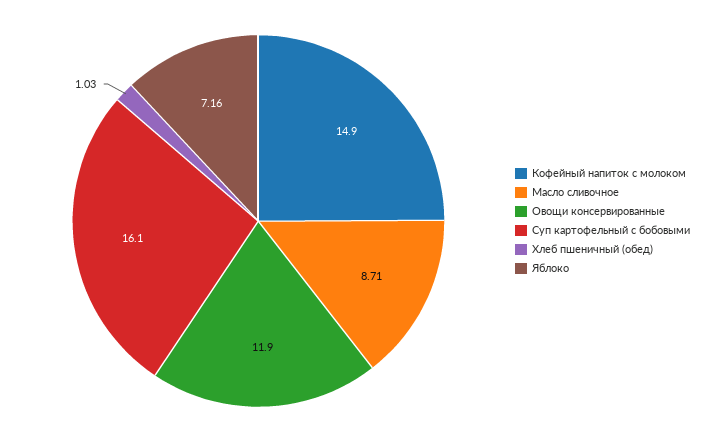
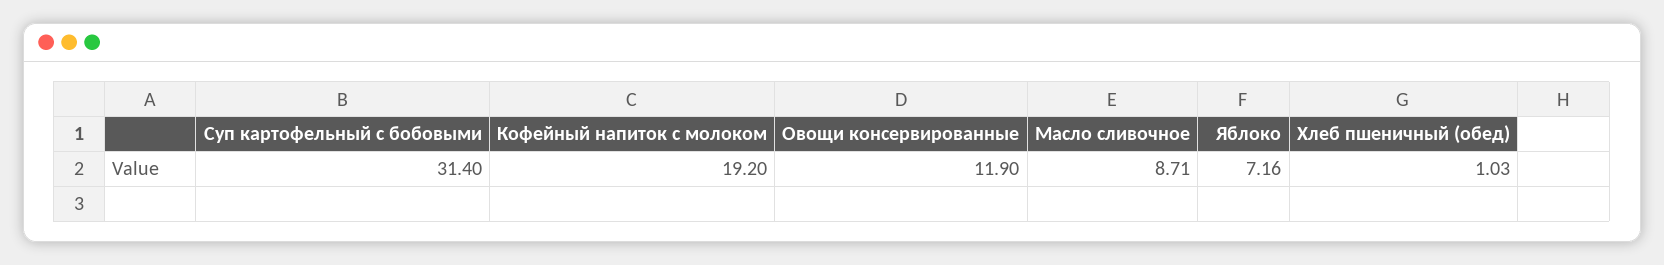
  {
-   "Кофейный напиток с молоком": 14.9,
+   "Кофейный напиток с молоком": 19.2,
    "Масло сливочное": 8.71,
    "Овощи консервированные": 11.9,
-   "Суп картофельный с бобовыми": 16.1,
+   "Суп картофельный с бобовыми": 31.4,
    "Хлеб пшеничный (обед)": 1.03,
    "Яблоко": 7.16
  }

